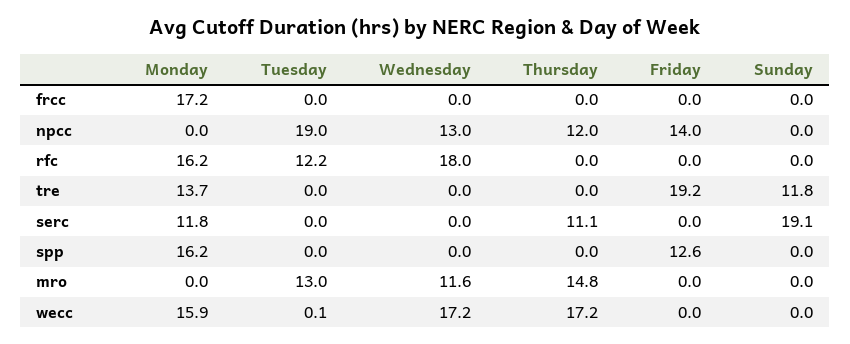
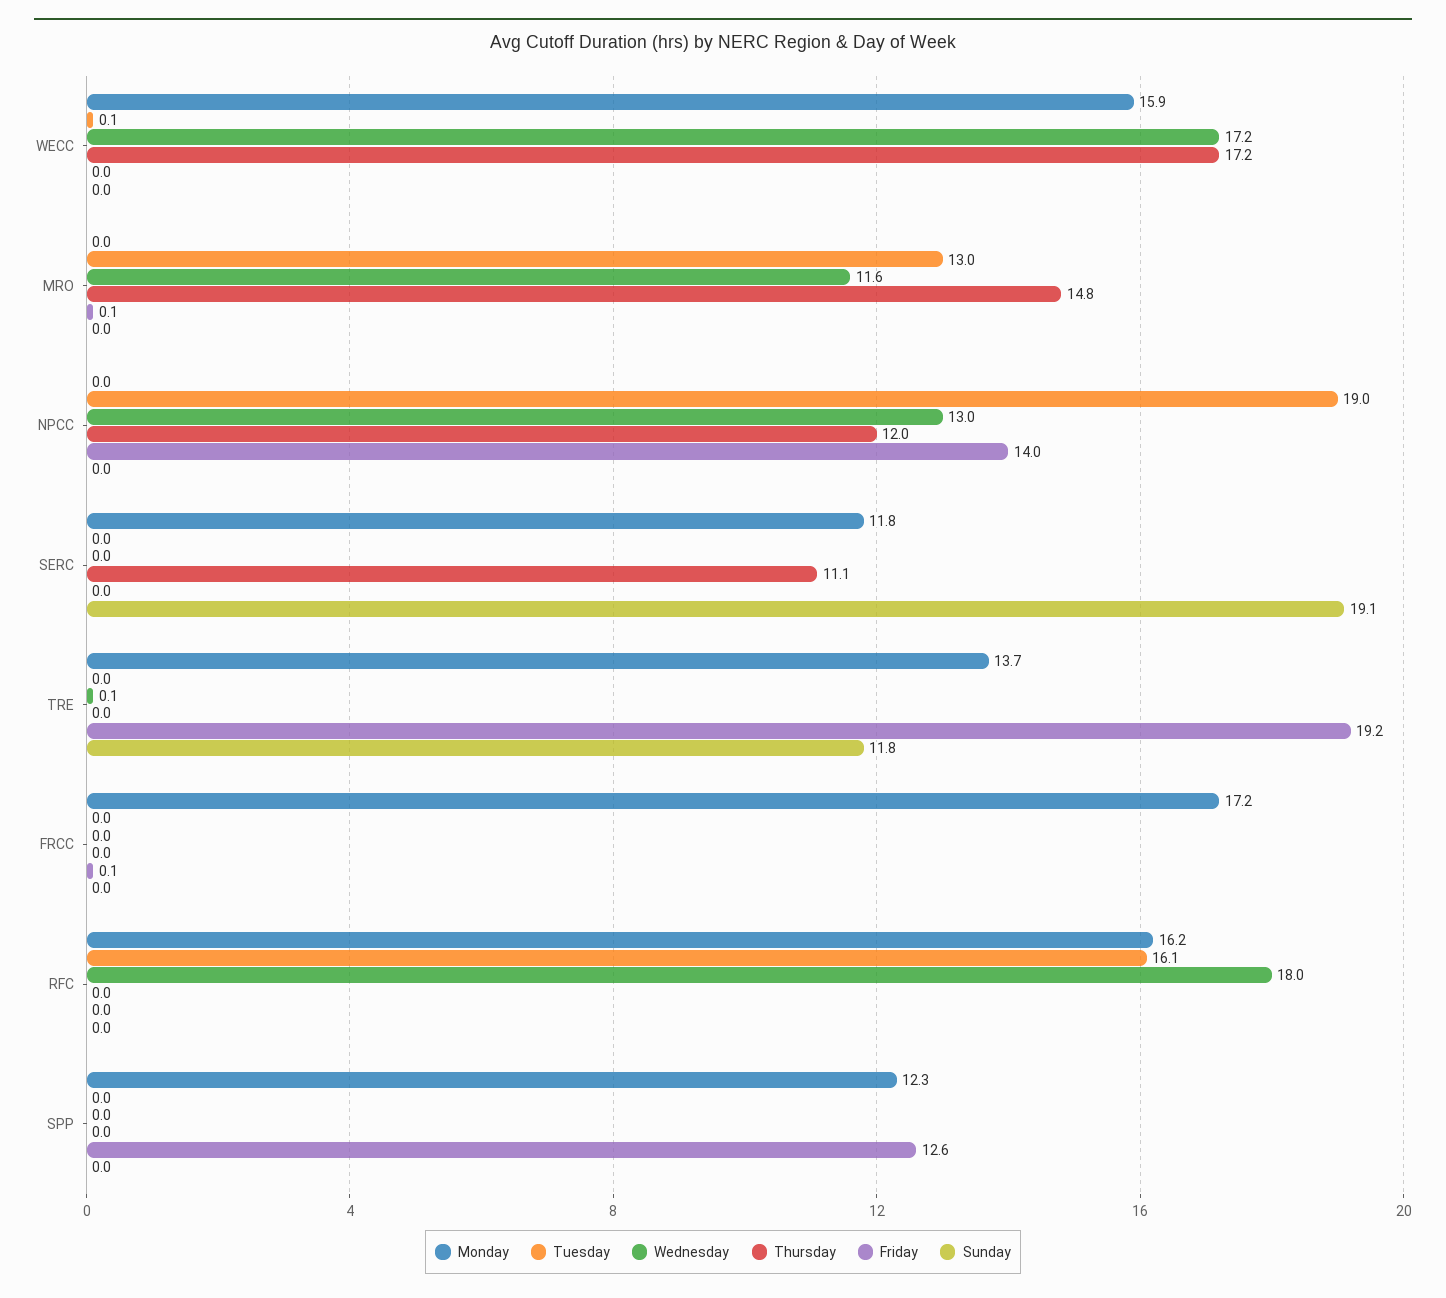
  {
    "Monday": {
      "frcc": 17.2,
      "npcc": 0,
      "rfc": 16.2,
      "tre": 13.7,
      "serc": 11.8,
-     "spp": 16.2,
+     "spp": 12.3,
      "mro": 0,
      "wecc": 15.9
    },
    "Tuesday": {
      "frcc": 0,
      "npcc": 19,
-     "rfc": 12.2,
+     "rfc": 16.1,
      "tre": 0,
      "serc": 0,
      "spp": 0,
      "mro": 13,
      "wecc": 0.1
    },
    "Wednesday": {
      "frcc": 0,
      "npcc": 13,
      "rfc": 18,
-     "tre": 0,
+     "tre": 0.1,
      "serc": 0,
      "spp": 0,
      "mro": 11.6,
      "wecc": 17.2
    },
    "Thursday": {
      "frcc": 0,
      "npcc": 12,
      "rfc": 0,
      "tre": 0,
      "serc": 11.1,
      "spp": 0,
      "mro": 14.8,
      "wecc": 17.2
    },
    "Friday": {
-     "frcc": 0,
+     "frcc": 0.1,
      "npcc": 14,
      "rfc": 0,
      "tre": 19.2,
      "serc": 0,
      "spp": 12.6,
-     "mro": 0,
+     "mro": 0.1,
      "wecc": 0
    },
    "Sunday": {
      "frcc": 0,
      "npcc": 0,
      "rfc": 0,
      "tre": 11.8,
      "serc": 19.1,
      "spp": 0,
      "mro": 0,
      "wecc": 0
    }
  }

